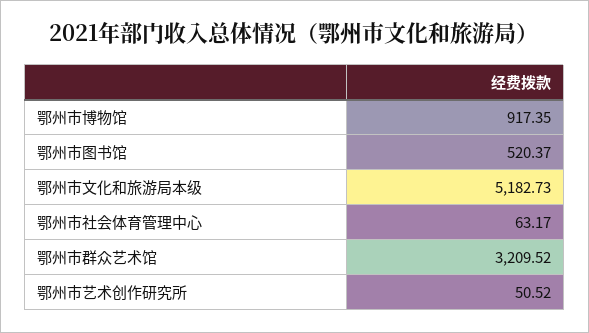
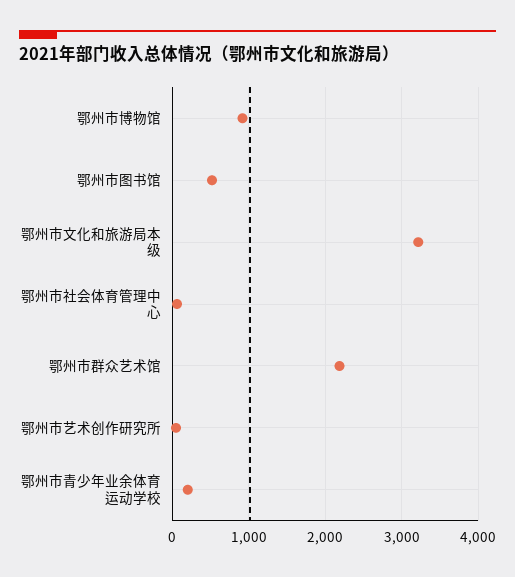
  {
    "鄂州市博物馆": 917.35,
    "鄂州市图书馆": 520.37,
-   "鄂州市文化和旅游局本级": 5182.73,
+   "鄂州市文化和旅游局本级": 3200,
    "鄂州市社会体育管理中心": 63.17,
-   "鄂州市群众艺术馆": 3209.52,
+   "鄂州市群众艺术馆": 2200,
-   "鄂州市艺术创作研究所": 50.52
+   "鄂州市艺术创作研究所": 50.52,
+   "鄂州市青少年业余体育运动学校": 200
  }

